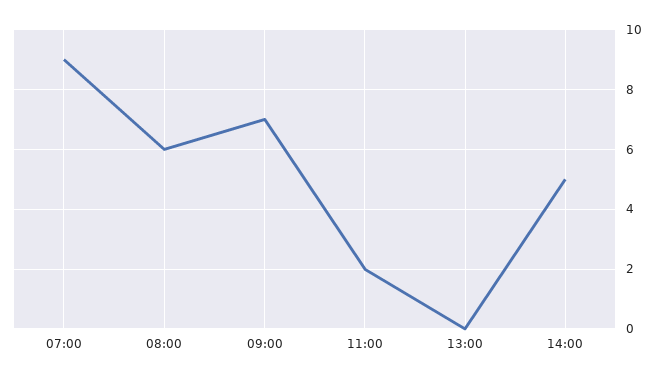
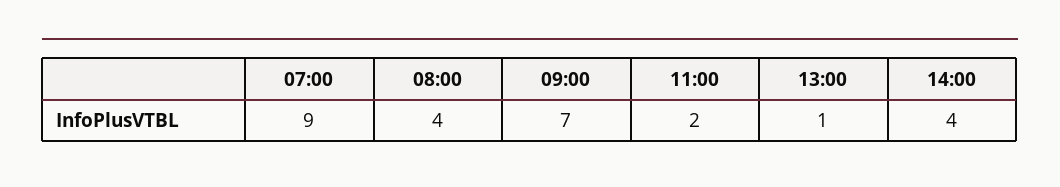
  {
    "07:00": 9,
-   "08:00": 6,
+   "08:00": 4,
    "09:00": 7,
    "11:00": 2,
-   "13:00": 0,
+   "13:00": 1,
-   "14:00": 5
+   "14:00": 4
  }

